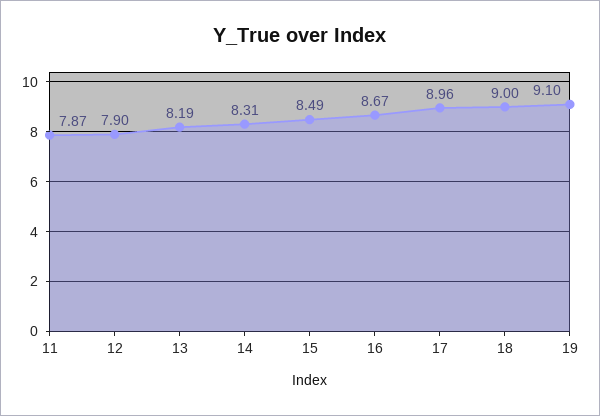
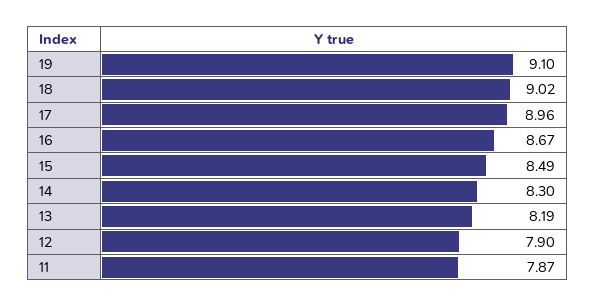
  {
    "11": 7.87,
    "12": 7.9,
    "13": 8.19,
-   "14": 8.31,
+   "14": 8.3,
    "15": 8.49,
    "16": 8.67,
    "17": 8.96,
-   "18": 9,
+   "18": 9.02,
    "19": 9.1
  }

